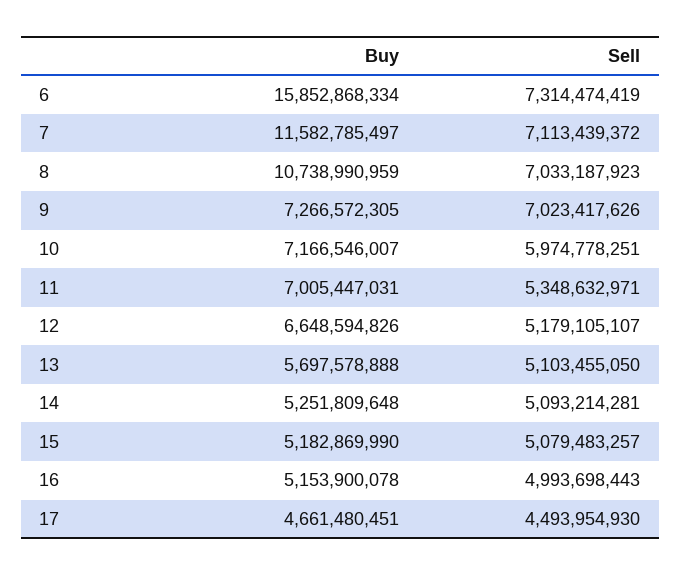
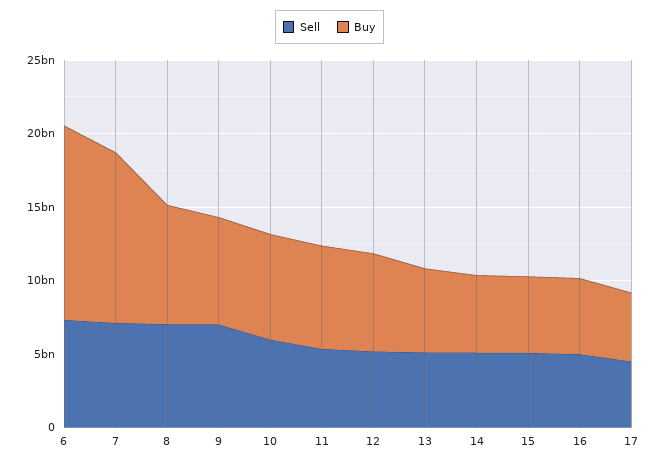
  {
    "Buy": {
-     "6": 15852868334,
+     "6": 13000000000,
      "7": 11582785497,
-     "8": 10738990959,
+     "8": 8000000000,
      "9": 7266572305,
      "10": 7166546007,
      "11": 7005447031,
      "12": 6648594826,
      "13": 5697578888,
      "14": 5251809648,
      "15": 5182869990,
      "16": 5153900078,
      "17": 4661480451
    },
    "Sell": {
      "6": 7314474419,
      "7": 7113439372,
      "8": 7033187923,
      "9": 7023417626,
      "10": 5974778251,
      "11": 5348632971,
      "12": 5179105107,
      "13": 5103455050,
      "14": 5093214281,
      "15": 5079483257,
      "16": 4993698443,
      "17": 4493954930
    }
  }

